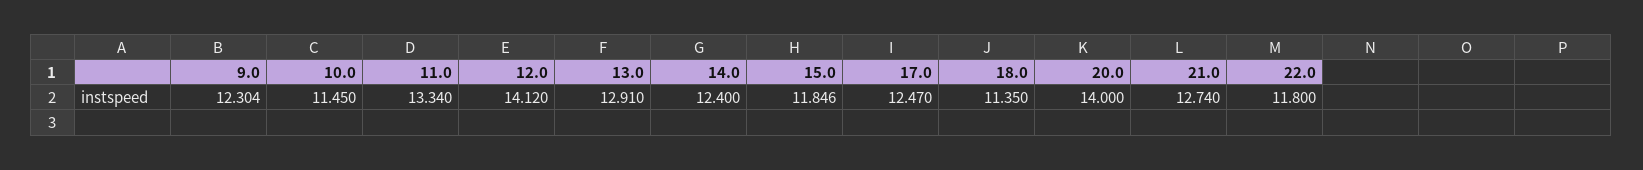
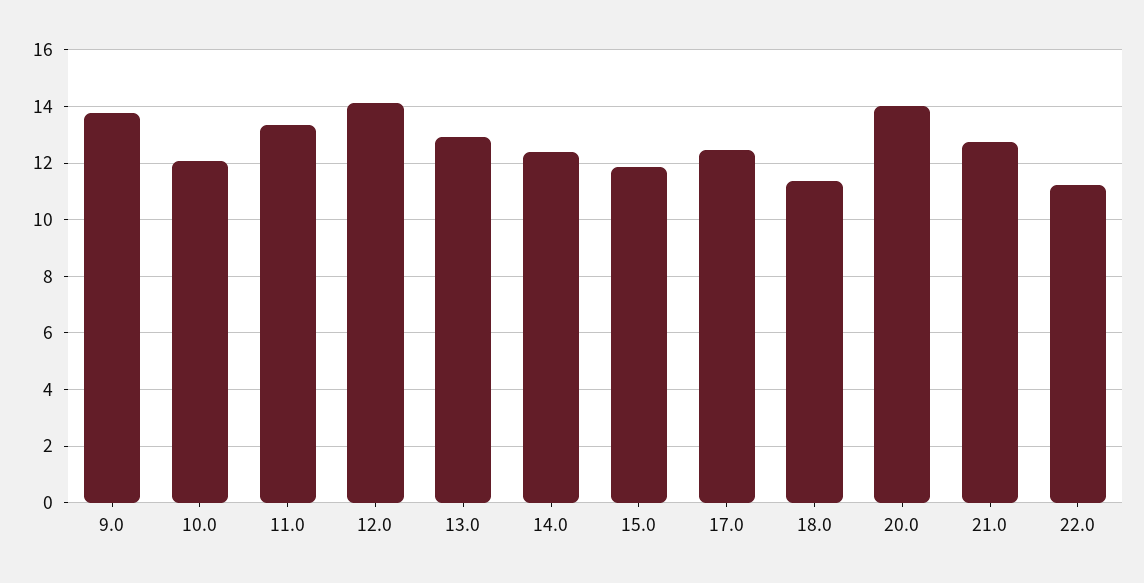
  {
-   "9.0": 12.304,
+   "9.0": 13.75,
-   "10.0": 11.45,
+   "10.0": 12,
    "11.0": 13.34,
    "12.0": 14.12,
    "13.0": 12.91,
    "14.0": 12.4,
    "15.0": 11.846,
    "17.0": 12.47,
    "18.0": 11.35,
    "20.0": 14,
    "21.0": 12.74,
-   "22.0": 11.8
+   "22.0": 11.25
  }

